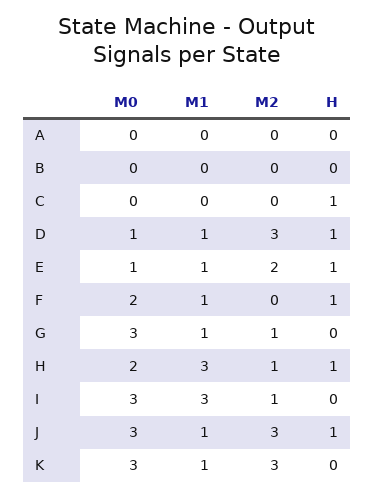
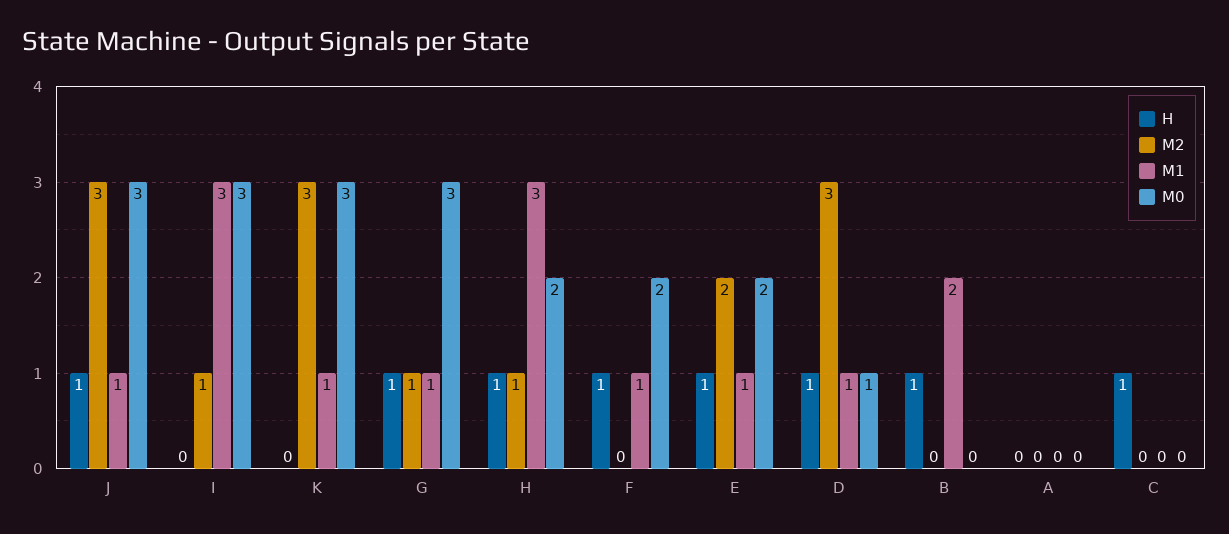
  {
    "M0": {
      "A": 0,
      "B": 0,
      "C": 0,
      "D": 1,
-     "E": 1,
+     "E": 2,
      "F": 2,
      "G": 3,
      "H": 2,
      "I": 3,
      "J": 3,
      "K": 3
    },
    "M1": {
      "A": 0,
-     "B": 0,
+     "B": 2,
      "C": 0,
      "D": 1,
      "E": 1,
      "F": 1,
      "G": 1,
      "H": 3,
      "I": 3,
      "J": 1,
      "K": 1
    },
    "M2": {
      "A": 0,
      "B": 0,
      "C": 0,
      "D": 3,
      "E": 2,
      "F": 0,
      "G": 1,
      "H": 1,
      "I": 1,
      "J": 3,
      "K": 3
    },
    "H": {
      "A": 0,
-     "B": 0,
+     "B": 1,
      "C": 1,
      "D": 1,
      "E": 1,
      "F": 1,
-     "G": 0,
+     "G": 1,
      "H": 1,
      "I": 0,
      "J": 1,
      "K": 0
    }
  }

